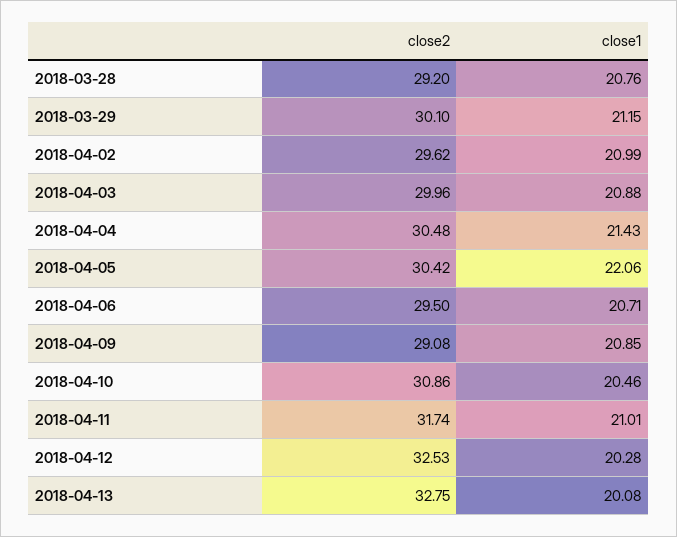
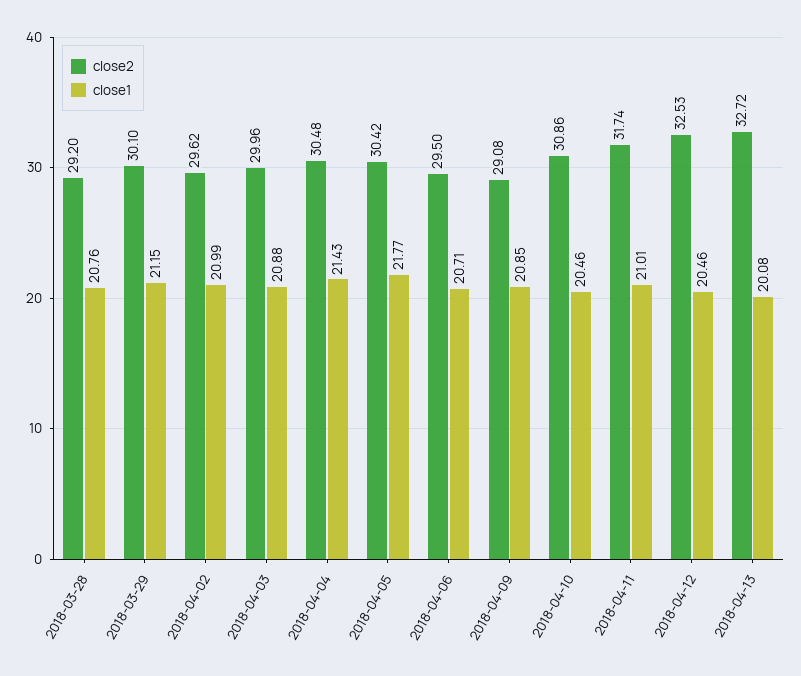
  {
    "close2": {
      "2018-03-28": 29.2,
      "2018-03-29": 30.1,
      "2018-04-02": 29.62,
      "2018-04-03": 29.96,
      "2018-04-04": 30.48,
      "2018-04-05": 30.42,
      "2018-04-06": 29.5,
      "2018-04-09": 29.08,
      "2018-04-10": 30.86,
      "2018-04-11": 31.74,
      "2018-04-12": 32.53,
-     "2018-04-13": 32.75
+     "2018-04-13": 32.72
    },
    "close1": {
      "2018-03-28": 20.76,
      "2018-03-29": 21.15,
      "2018-04-02": 20.99,
      "2018-04-03": 20.88,
      "2018-04-04": 21.43,
-     "2018-04-05": 22.06,
+     "2018-04-05": 21.77,
      "2018-04-06": 20.71,
      "2018-04-09": 20.85,
      "2018-04-10": 20.46,
      "2018-04-11": 21.01,
-     "2018-04-12": 20.28,
+     "2018-04-12": 20.46,
      "2018-04-13": 20.08
    }
  }

